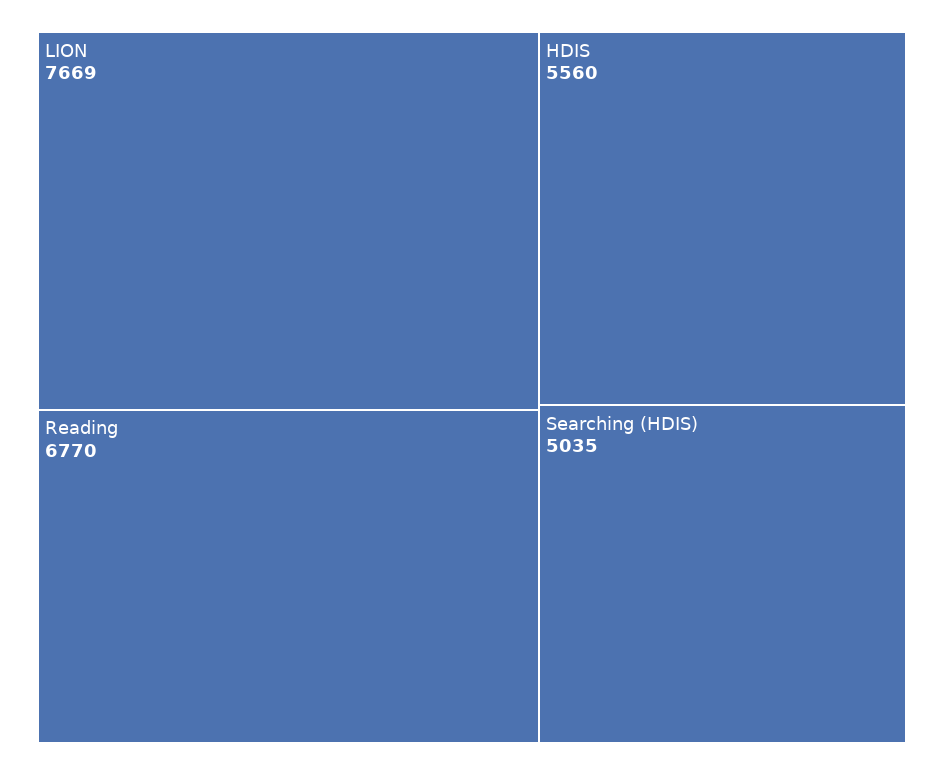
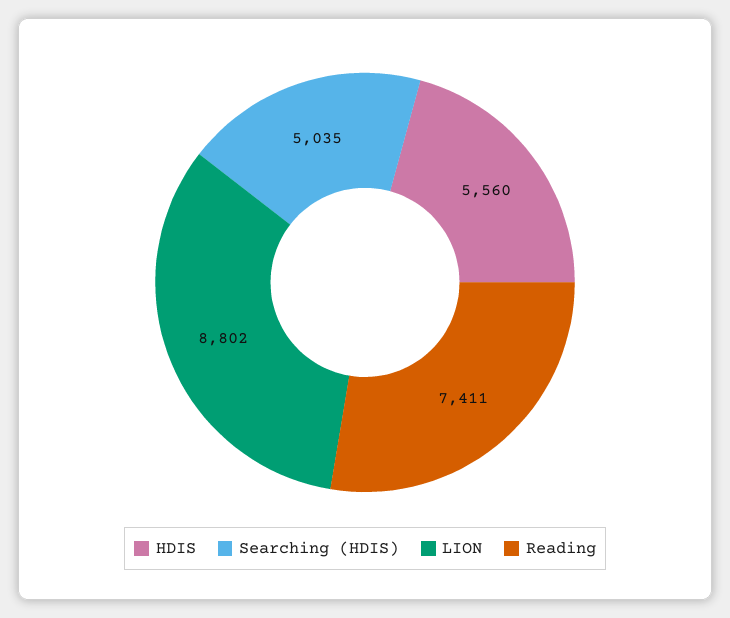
  {
-   "LION": 7669,
+   "LION": 8802,
-   "Reading": 6770,
+   "Reading": 7411,
    "HDIS": 5560,
    "Searching (HDIS)": 5035
  }

